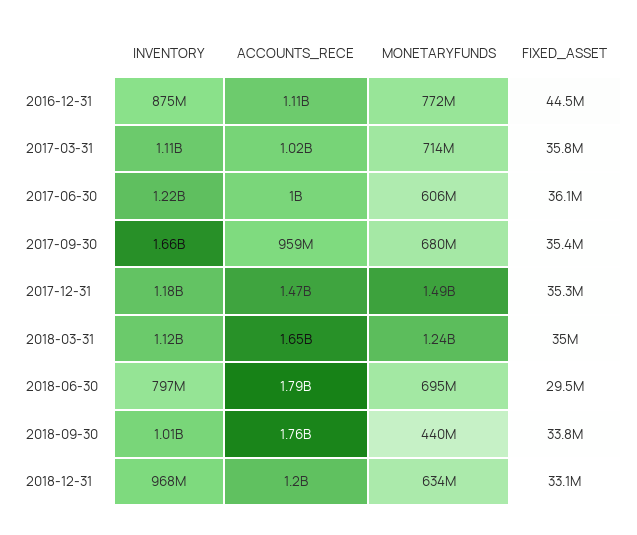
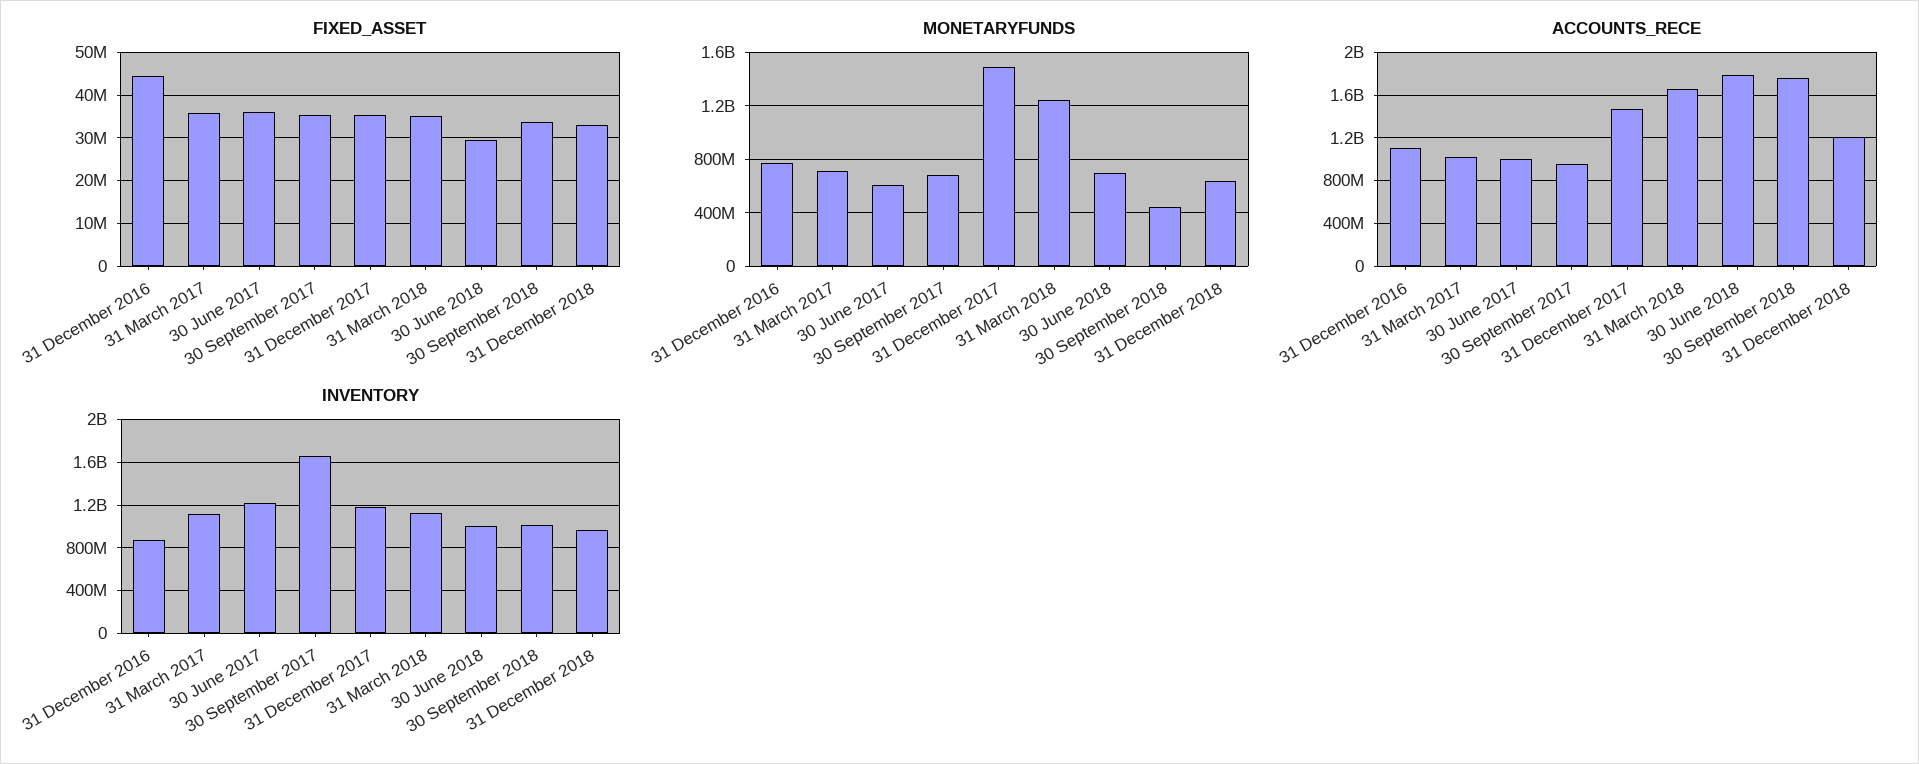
  {
    "INVENTORY": {
      "2016-12-31": 875000000,
      "2017-03-31": 1110000000,
      "2017-06-30": 1220000000,
      "2017-09-30": 1660000000,
      "2017-12-31": 1180000000,
      "2018-03-31": 1120000000,
-     "2018-06-30": 797000000,
+     "2018-06-30": 1000000000,
      "2018-09-30": 1010000000,
      "2018-12-31": 968000000
    },
    "ACCOUNTS_RECE": {
      "2016-12-31": 1110000000,
      "2017-03-31": 1020000000,
      "2017-06-30": 1000000000,
      "2017-09-30": 959000000,
      "2017-12-31": 1470000000,
      "2018-03-31": 1650000000,
      "2018-06-30": 1790000000,
      "2018-09-30": 1760000000,
      "2018-12-31": 1200000000
    },
    "MONETARYFUNDS": {
      "2016-12-31": 772000000,
      "2017-03-31": 714000000,
      "2017-06-30": 606000000,
      "2017-09-30": 680000000,
      "2017-12-31": 1490000000,
      "2018-03-31": 1240000000,
      "2018-06-30": 695000000,
      "2018-09-30": 440000000,
      "2018-12-31": 634000000
    },
    "FIXED_ASSET": {
      "2016-12-31": 44500000,
      "2017-03-31": 35800000,
      "2017-06-30": 36100000,
      "2017-09-30": 35400000,
      "2017-12-31": 35300000,
      "2018-03-31": 35000000,
      "2018-06-30": 29500000,
      "2018-09-30": 33800000,
      "2018-12-31": 33100000
    }
  }

